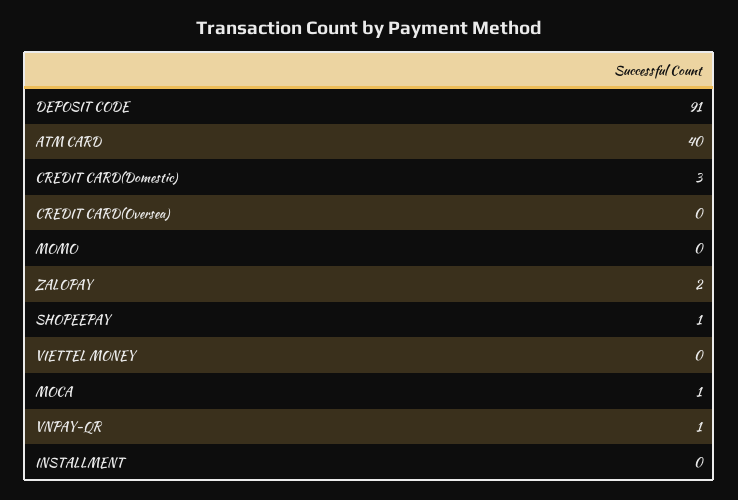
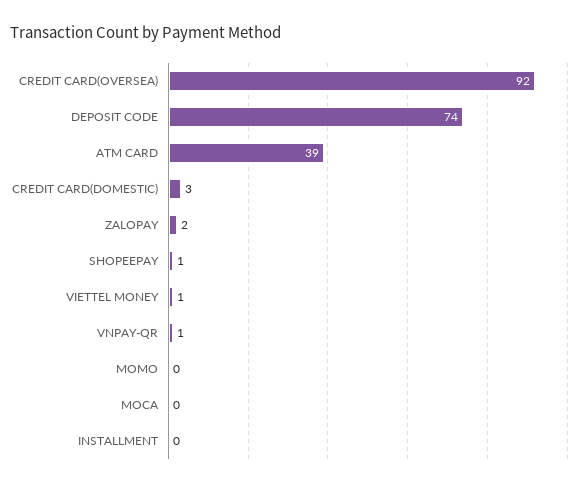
  {
-   "DEPOSIT CODE": 91,
+   "DEPOSIT CODE": 74,
-   "ATM CARD": 40,
+   "ATM CARD": 39,
    "CREDIT CARD(Domestic)": 3,
-   "CREDIT CARD(Oversea)": 0,
+   "CREDIT CARD(Oversea)": 92,
    "MOMO": 0,
    "ZALOPAY": 2,
    "SHOPEEPAY": 1,
-   "VIETTEL MONEY": 0,
+   "VIETTEL MONEY": 1,
-   "MOCA": 1,
+   "MOCA": 0,
    "VNPAY-QR": 1,
    "INSTALLMENT": 0
  }

